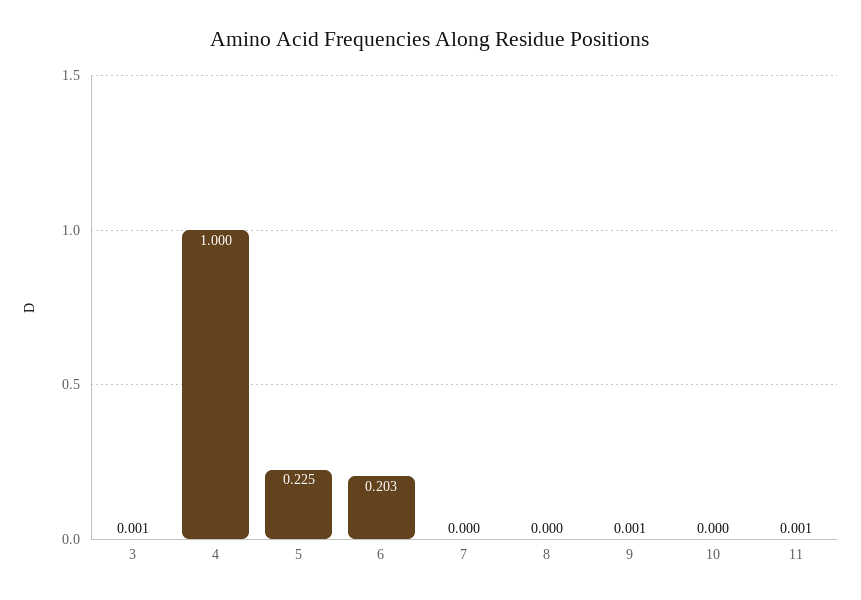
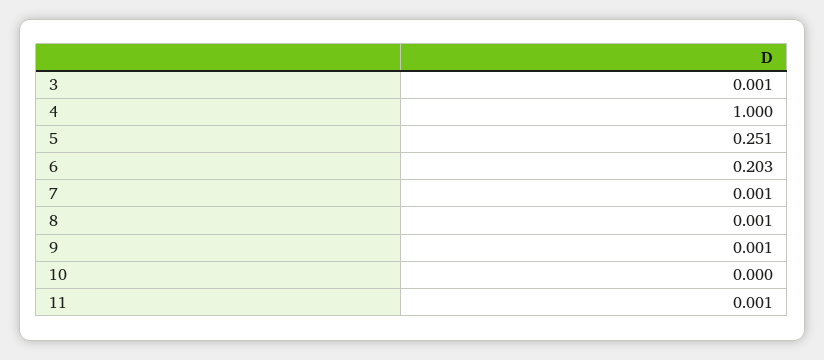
  {
    "3": 0.001,
    "4": 1,
-   "5": 0.225,
+   "5": 0.251,
    "6": 0.203,
-   "7": 0,
+   "7": 0.001,
-   "8": 0,
+   "8": 0.001,
    "9": 0.001,
    "10": 0,
    "11": 0.001
  }

